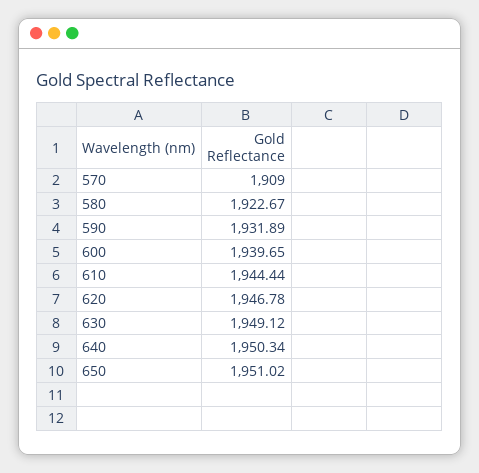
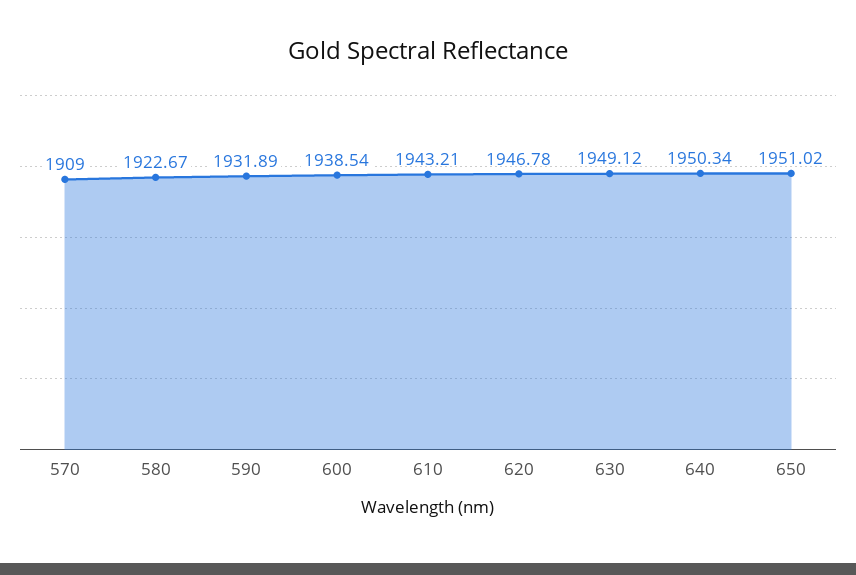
  {
    "570": 1909,
    "580": 1922.67,
    "590": 1931.89,
-   "600": 1939.65,
+   "600": 1938.54,
-   "610": 1944.44,
+   "610": 1943.21,
    "620": 1946.78,
    "630": 1949.12,
    "640": 1950.34,
    "650": 1951.02
  }

